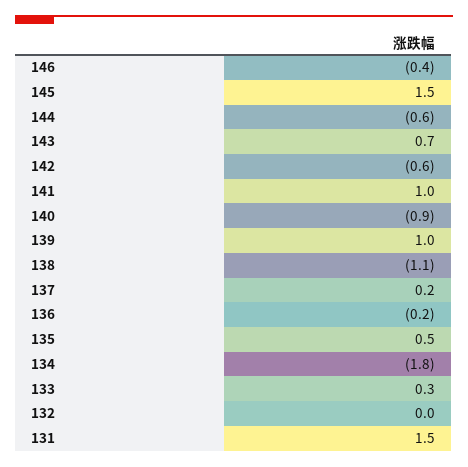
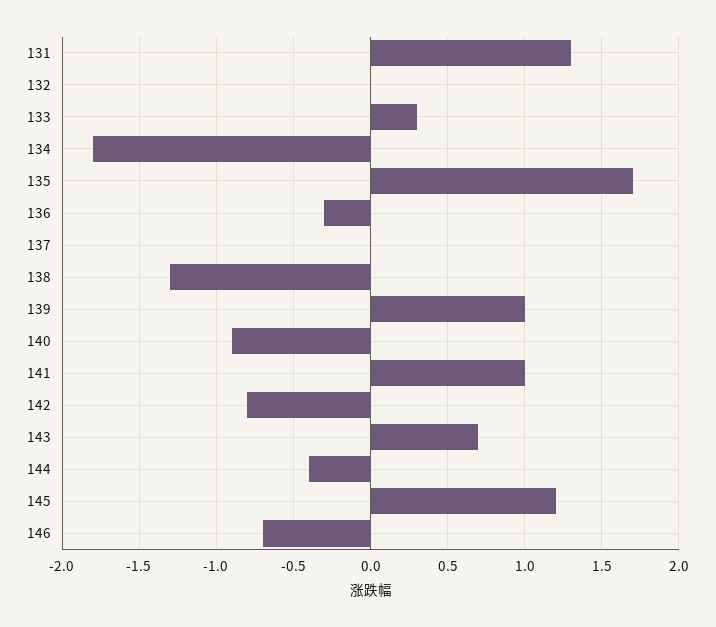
  {
-   "146": -0.4,
+   "146": -0.7,
-   "145": 1.5,
+   "145": 1.2,
-   "144": -0.6,
+   "144": -0.4,
    "143": 0.7,
-   "142": -0.6,
+   "142": -0.8,
    "141": 1,
    "140": -0.9,
    "139": 1,
-   "138": -1.1,
+   "138": -1.3,
-   "137": 0.2,
+   "137": 0,
-   "136": -0.2,
+   "136": -0.3,
-   "135": 0.5,
+   "135": 1.7,
    "134": -1.8,
    "133": 0.3,
    "132": 0,
-   "131": 1.5
+   "131": 1.3
  }

